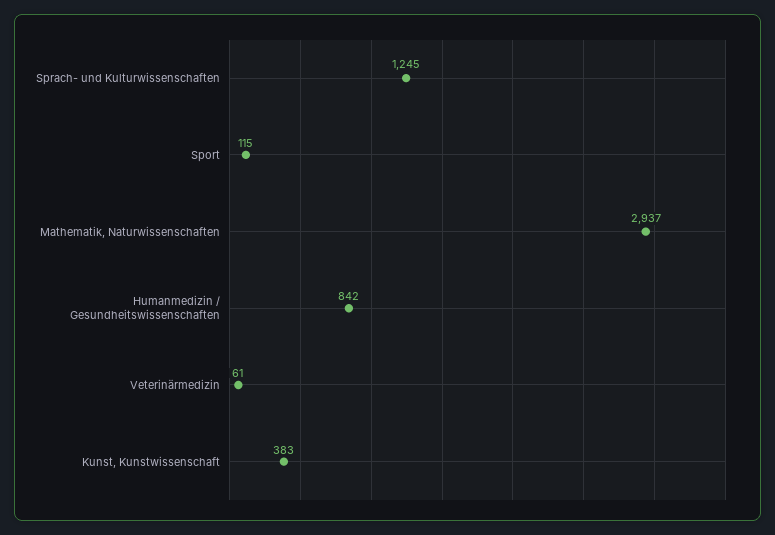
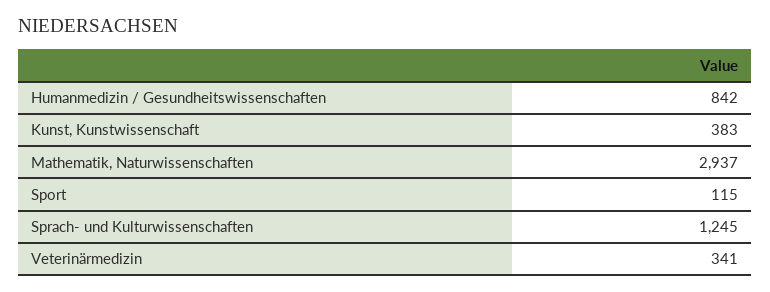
  {
    "Sprach- und Kulturwissenschaften": 1245,
    "Sport": 115,
    "Mathematik, Naturwissenschaften": 2937,
    "Humanmedizin / Gesundheitswissenschaften": 842,
-   "Veterinärmedizin": 61,
+   "Veterinärmedizin": 341,
    "Kunst, Kunstwissenschaft": 383
  }

